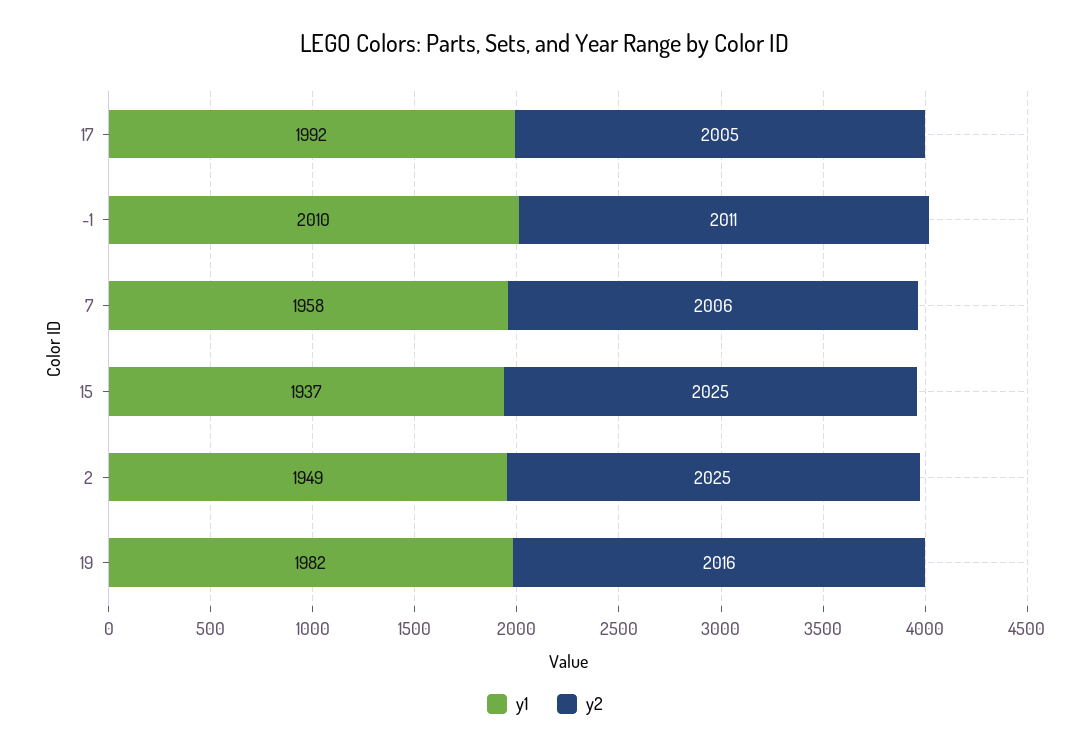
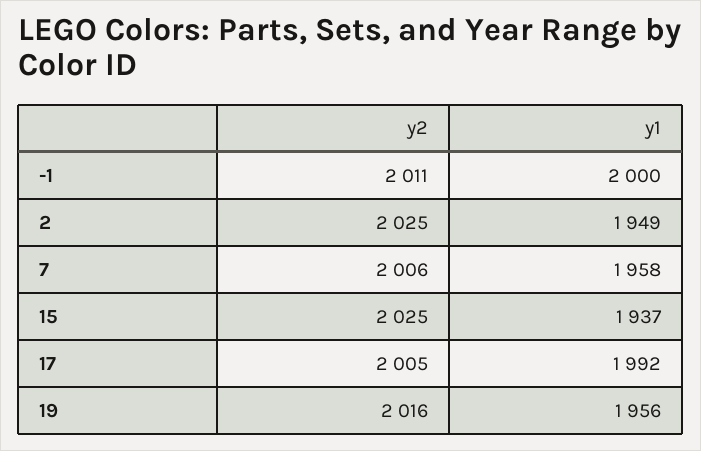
  {
    "y1": {
      "17": 1992,
-     "-1": 2010,
+     "-1": 2000,
      "7": 1958,
      "15": 1937,
      "2": 1949,
-     "19": 1982
+     "19": 1956
    },
    "y2": {
      "17": 2005,
      "-1": 2011,
      "7": 2006,
      "15": 2025,
      "2": 2025,
      "19": 2016
    }
  }

